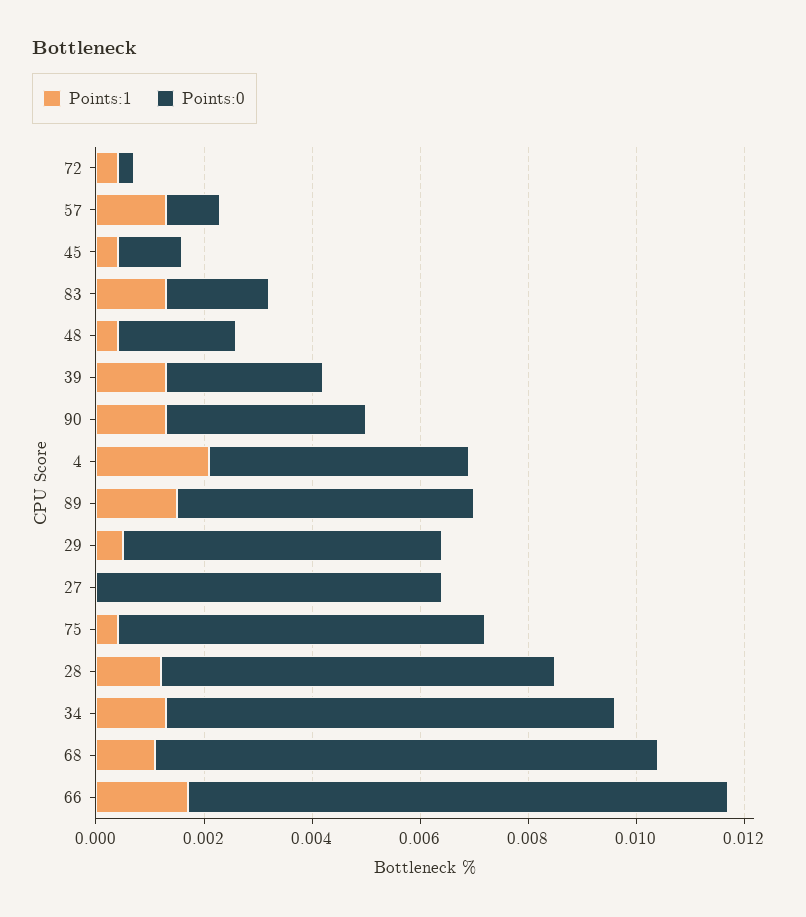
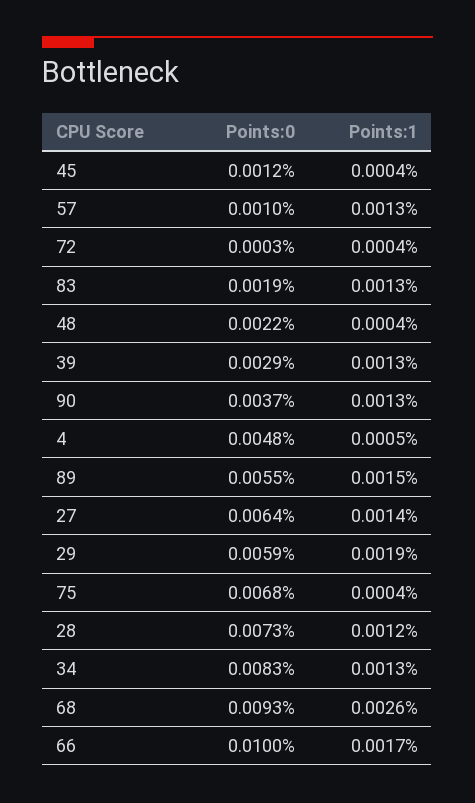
  {
    "Points:1": {
      "72": 0.0004,
      "57": 0.0013,
      "45": 0.0004,
      "83": 0.0013,
      "48": 0.0004,
      "39": 0.0013,
      "90": 0.0013,
-     "4": 0.002,
+     "4": 0.0005,
      "89": 0.0015,
-     "29": 0.0005,
+     "29": 0.0019,
-     "27": 0,
+     "27": 0.0014,
      "75": 0.0004,
      "28": 0.0012,
      "34": 0.0013,
-     "68": 0.001,
+     "68": 0.0026,
      "66": 0.0017
    },
    "Points:0": {
      "72": 0.0003,
      "57": 0.001,
      "45": 0.0012,
      "83": 0.0019,
      "48": 0.0022,
      "39": 0.0029,
      "90": 0.0037,
      "4": 0.0048,
      "89": 0.0055,
      "29": 0.0059,
      "27": 0.0064,
      "75": 0.0068,
      "28": 0.0073,
      "34": 0.0083,
      "68": 0.0093,
      "66": 0.01
    }
  }

